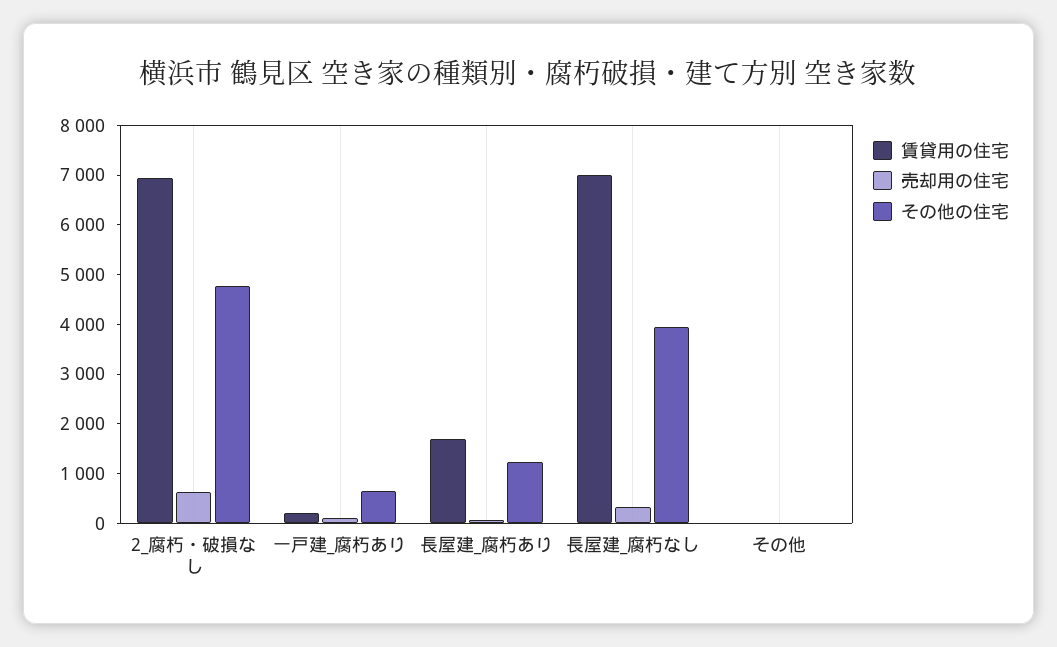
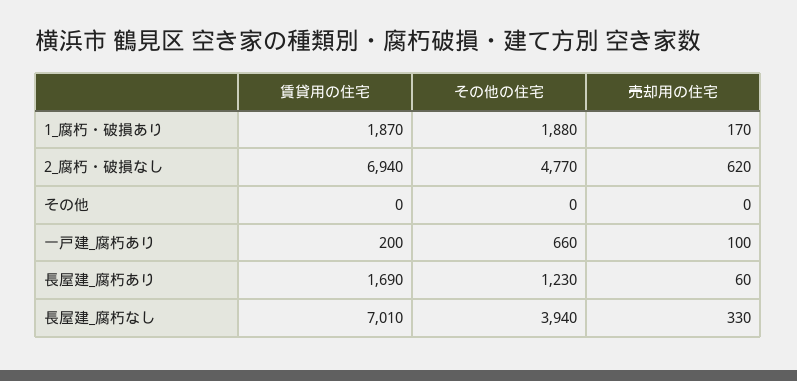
  {
    "賃貸用の住宅": {
      "2_腐朽・破損なし": 6940,
      "一戸建_腐朽あり": 200,
      "長屋建_腐朽あり": 1690,
      "長屋建_腐朽なし": 7010,
-     "その他": 0
+     "その他": 0,
+     "1_腐朽・破損あり": 1870
    },
    "売却用の住宅": {
      "2_腐朽・破損なし": 620,
      "一戸建_腐朽あり": 100,
      "長屋建_腐朽あり": 60,
      "長屋建_腐朽なし": 330,
-     "その他": 0
+     "その他": 0,
+     "1_腐朽・破損あり": 170
    },
    "その他の住宅": {
      "2_腐朽・破損なし": 4770,
      "一戸建_腐朽あり": 660,
      "長屋建_腐朽あり": 1230,
      "長屋建_腐朽なし": 3940,
-     "その他": 0
+     "その他": 0,
+     "1_腐朽・破損あり": 1880
    }
  }

